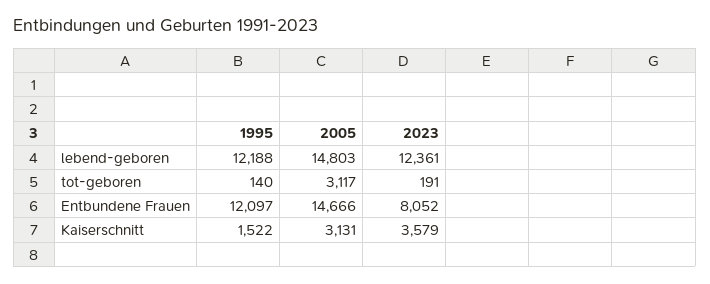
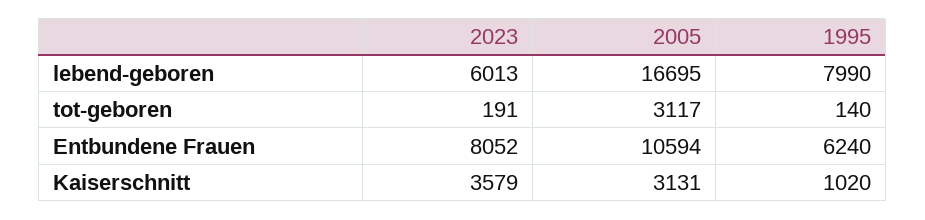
  {
    "1995": {
-     "lebend-geboren": 12188,
+     "lebend-geboren": 7990,
      "tot-geboren": 140,
-     "Entbundene Frauen": 12097,
+     "Entbundene Frauen": 6240,
-     "Kaiserschnitt": 1522
+     "Kaiserschnitt": 1020
    },
    "2005": {
-     "lebend-geboren": 14803,
+     "lebend-geboren": 16695,
      "tot-geboren": 3117,
-     "Entbundene Frauen": 14666,
+     "Entbundene Frauen": 10594,
      "Kaiserschnitt": 3131
    },
    "2023": {
-     "lebend-geboren": 12361,
+     "lebend-geboren": 6013,
      "tot-geboren": 191,
      "Entbundene Frauen": 8052,
      "Kaiserschnitt": 3579
    }
  }

